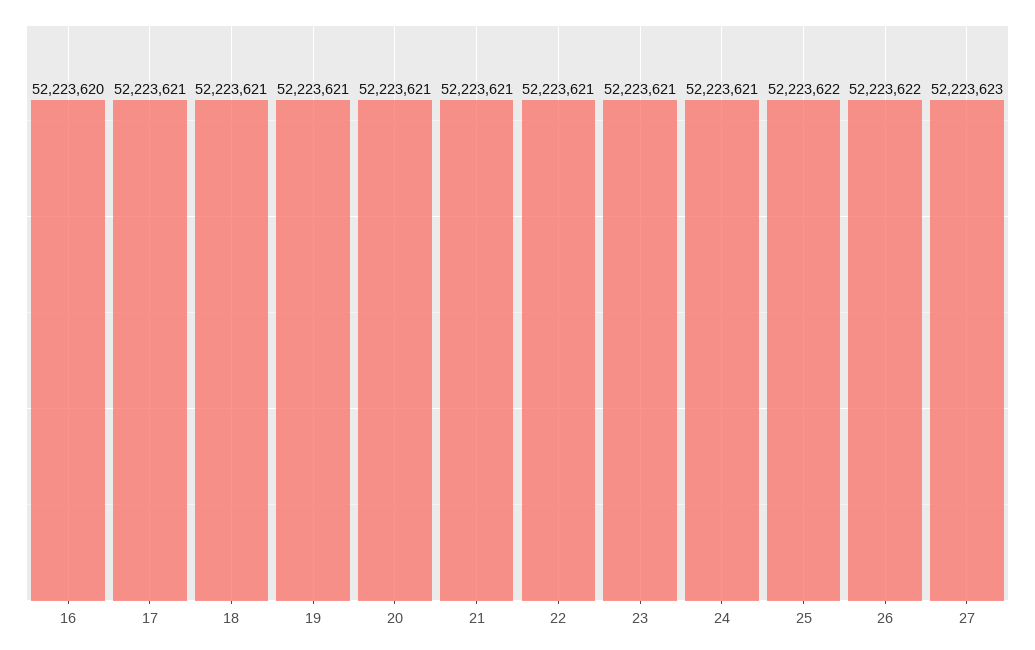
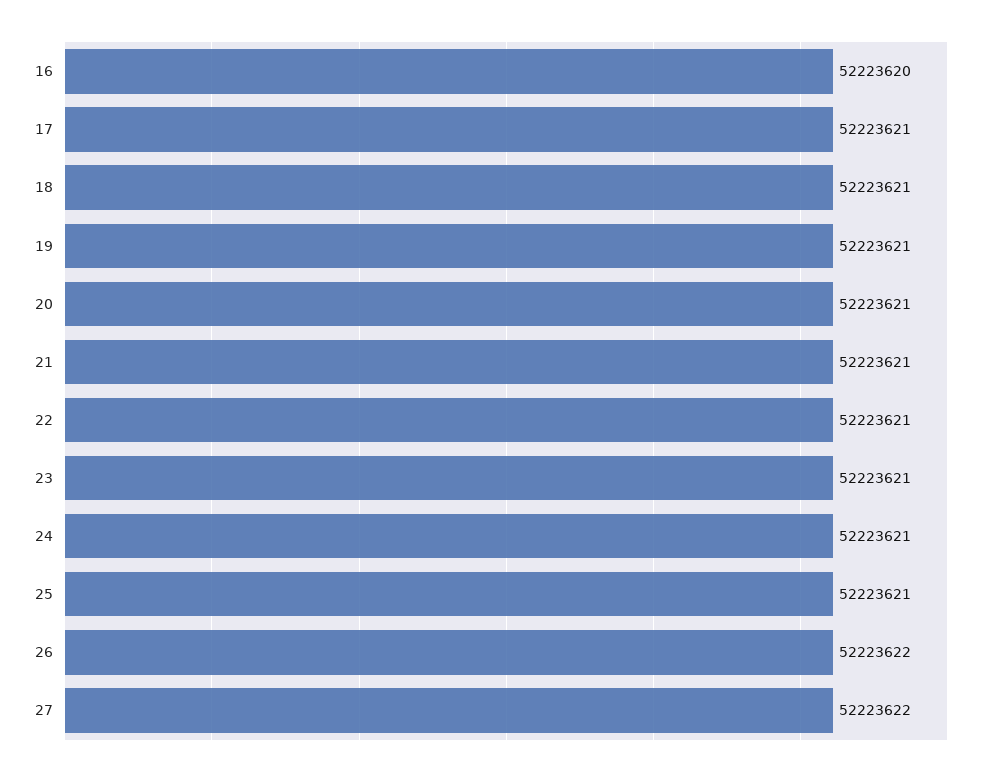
  {
    "16": 52223620,
    "17": 52223621,
    "18": 52223621,
    "19": 52223621,
    "20": 52223621,
    "21": 52223621,
    "22": 52223621,
    "23": 52223621,
    "24": 52223621,
-   "25": 52223622,
+   "25": 52223621,
    "26": 52223622,
-   "27": 52223623
+   "27": 52223622
  }

